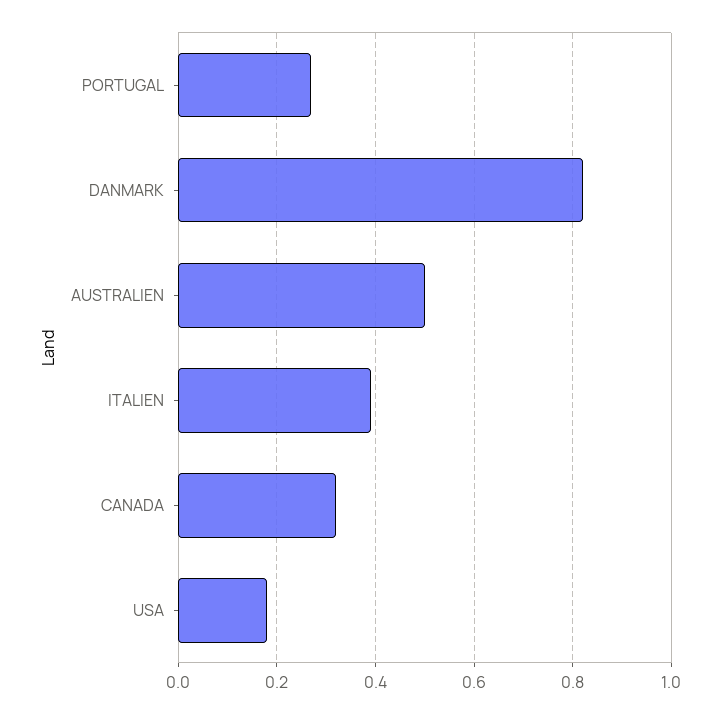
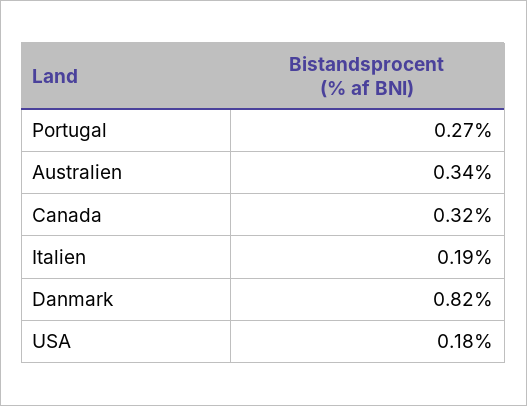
  {
    "PORTUGAL": 0.27,
    "DANMARK": 0.82,
-   "AUSTRALIEN": 0.5,
+   "AUSTRALIEN": 0.34,
-   "ITALIEN": 0.4,
+   "ITALIEN": 0.19,
    "CANADA": 0.32,
    "USA": 0.18
  }

